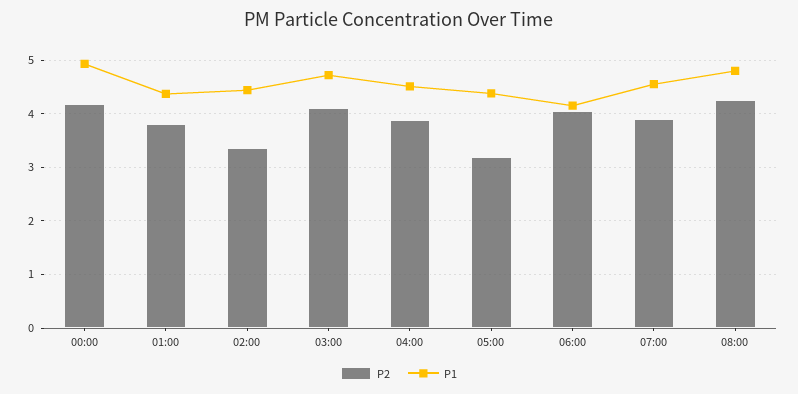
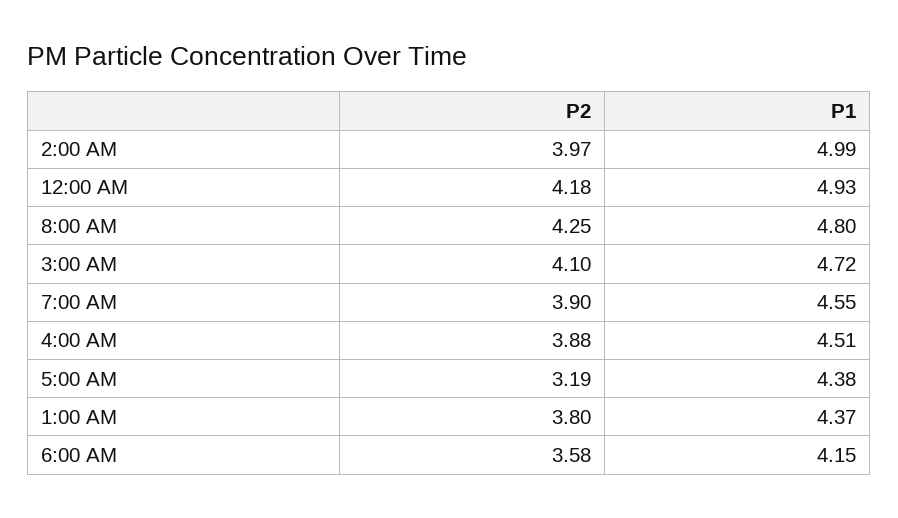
  {
    "P2": {
      "00:00": 4.18,
      "01:00": 3.8,
-     "02:00": 3.4,
+     "02:00": 3.97,
      "03:00": 4.1,
      "04:00": 3.88,
      "05:00": 3.19,
-     "06:00": 4,
+     "06:00": 3.58,
      "07:00": 3.9,
      "08:00": 4.25
    },
    "P1": {
      "00:00": 4.93,
      "01:00": 4.37,
-     "02:00": 4.4,
+     "02:00": 4.99,
      "03:00": 4.72,
      "04:00": 4.51,
      "05:00": 4.38,
      "06:00": 4.15,
      "07:00": 4.55,
      "08:00": 4.8
    }
  }

